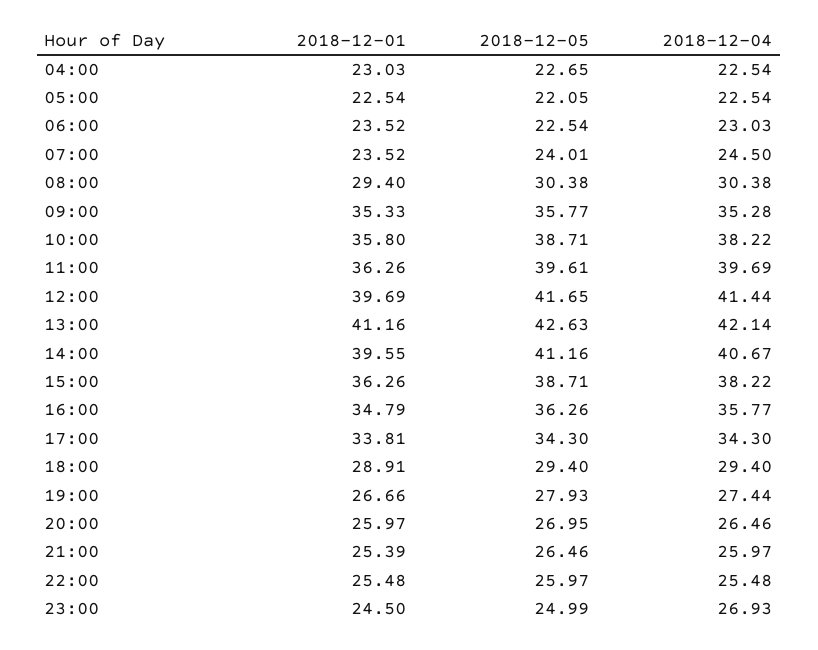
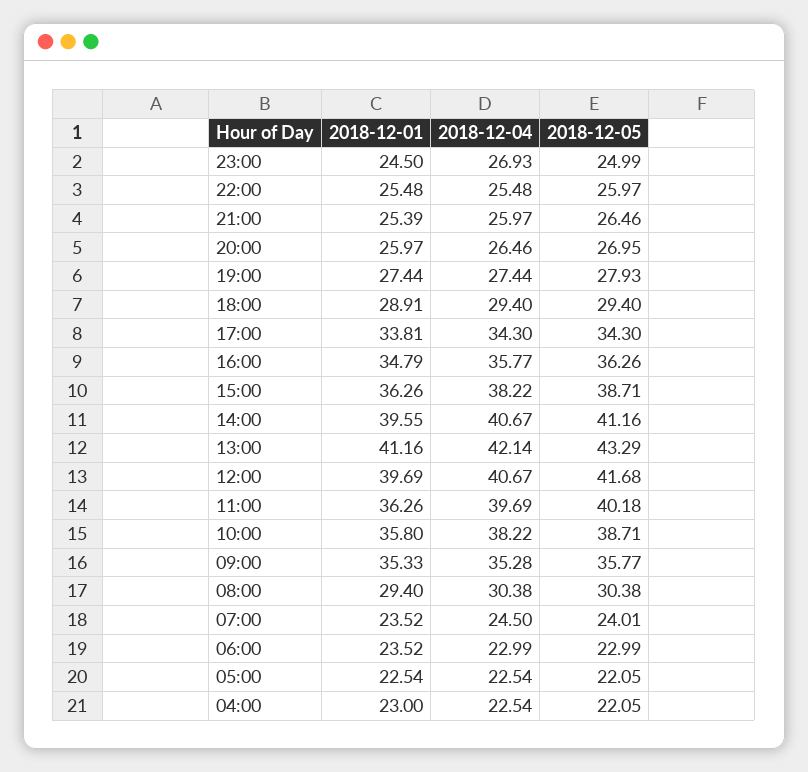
  {
    "2018-12-01": {
-     "04:00": 23.03,
+     "04:00": 23,
      "05:00": 22.54,
      "06:00": 23.52,
      "07:00": 23.52,
      "08:00": 29.4,
      "09:00": 35.33,
      "10:00": 35.8,
      "11:00": 36.26,
      "12:00": 39.69,
      "13:00": 41.16,
      "14:00": 39.55,
      "15:00": 36.26,
      "16:00": 34.79,
      "17:00": 33.81,
      "18:00": 28.91,
-     "19:00": 26.66,
+     "19:00": 27.44,
      "20:00": 25.97,
      "21:00": 25.39,
      "22:00": 25.48,
      "23:00": 24.5
    },
    "2018-12-05": {
-     "04:00": 22.65,
+     "04:00": 22.05,
      "05:00": 22.05,
-     "06:00": 22.54,
+     "06:00": 22.99,
      "07:00": 24.01,
      "08:00": 30.38,
      "09:00": 35.77,
      "10:00": 38.71,
-     "11:00": 39.61,
+     "11:00": 40.18,
-     "12:00": 41.65,
+     "12:00": 41.68,
-     "13:00": 42.63,
+     "13:00": 43.29,
      "14:00": 41.16,
      "15:00": 38.71,
      "16:00": 36.26,
      "17:00": 34.3,
      "18:00": 29.4,
      "19:00": 27.93,
      "20:00": 26.95,
      "21:00": 26.46,
      "22:00": 25.97,
      "23:00": 24.99
    },
    "2018-12-04": {
      "04:00": 22.54,
      "05:00": 22.54,
-     "06:00": 23.03,
+     "06:00": 22.99,
      "07:00": 24.5,
      "08:00": 30.38,
      "09:00": 35.28,
      "10:00": 38.22,
      "11:00": 39.69,
-     "12:00": 41.44,
+     "12:00": 40.67,
      "13:00": 42.14,
      "14:00": 40.67,
      "15:00": 38.22,
      "16:00": 35.77,
      "17:00": 34.3,
      "18:00": 29.4,
      "19:00": 27.44,
      "20:00": 26.46,
      "21:00": 25.97,
      "22:00": 25.48,
      "23:00": 26.93
    }
  }

